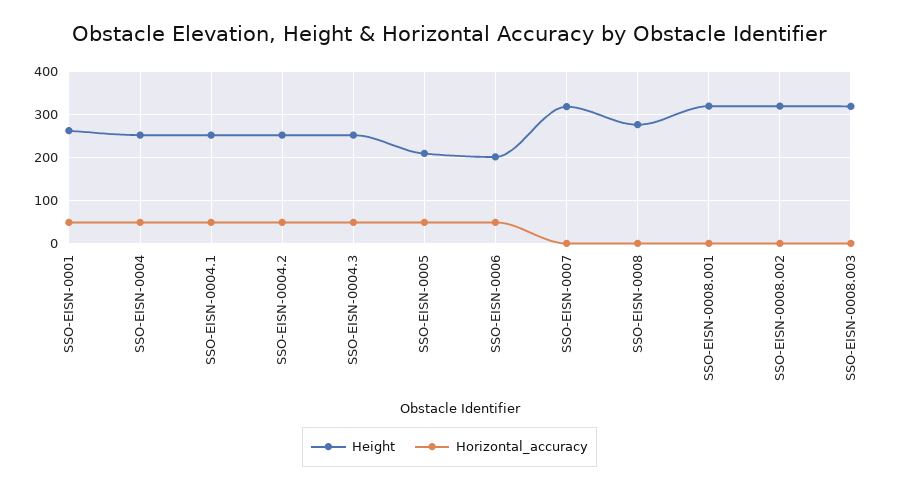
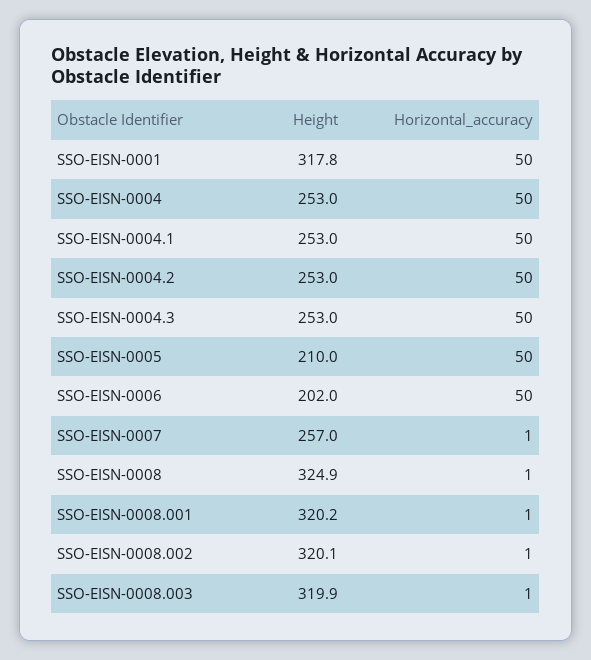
  {
    "Height": {
-     "SSO-EISN-0001": 260,
+     "SSO-EISN-0001": 317.8,
      "SSO-EISN-0004": 253,
      "SSO-EISN-0004.1": 253,
      "SSO-EISN-0004.2": 253,
      "SSO-EISN-0004.3": 253,
      "SSO-EISN-0005": 210,
      "SSO-EISN-0006": 202,
-     "SSO-EISN-0007": 320,
+     "SSO-EISN-0007": 257,
-     "SSO-EISN-0008": 280,
+     "SSO-EISN-0008": 324.9,
      "SSO-EISN-0008.001": 320.2,
      "SSO-EISN-0008.002": 320.1,
      "SSO-EISN-0008.003": 319.9
    },
    "Horizontal_accuracy": {
      "SSO-EISN-0001": 50,
      "SSO-EISN-0004": 50,
      "SSO-EISN-0004.1": 50,
      "SSO-EISN-0004.2": 50,
      "SSO-EISN-0004.3": 50,
      "SSO-EISN-0005": 50,
      "SSO-EISN-0006": 50,
      "SSO-EISN-0007": 1,
      "SSO-EISN-0008": 1,
      "SSO-EISN-0008.001": 1,
      "SSO-EISN-0008.002": 1,
      "SSO-EISN-0008.003": 1
    }
  }

